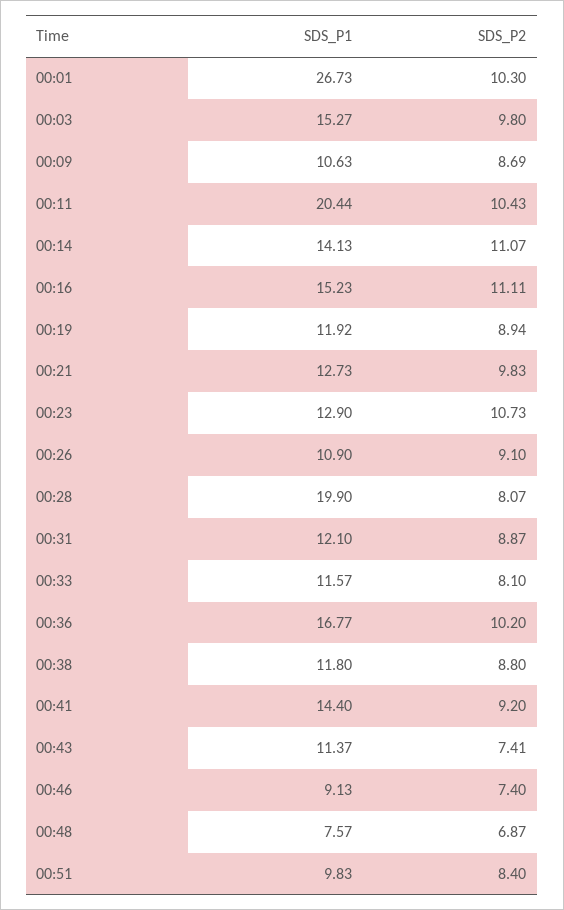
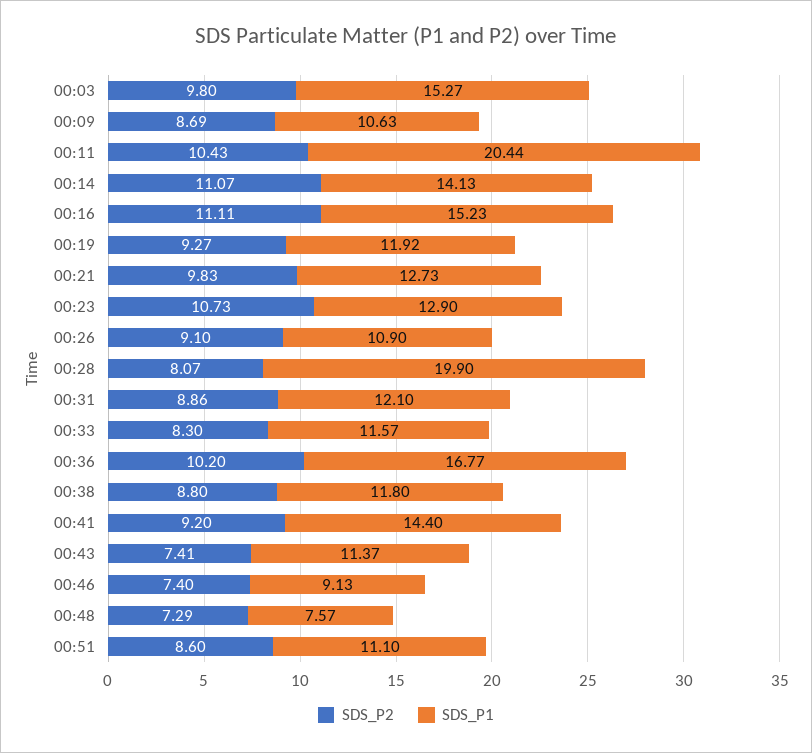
  {
    "SDS_P1": {
-     "00:01": 26.73,
      "00:03": 15.27,
      "00:09": 10.63,
      "00:11": 20.44,
      "00:14": 14.13,
      "00:16": 15.23,
      "00:19": 11.92,
      "00:21": 12.73,
      "00:23": 12.9,
      "00:26": 10.9,
      "00:28": 19.9,
      "00:31": 12.1,
      "00:33": 11.57,
      "00:36": 16.77,
      "00:38": 11.8,
      "00:41": 14.4,
      "00:43": 11.37,
      "00:46": 9.13,
      "00:48": 7.57,
-     "00:51": 9.83
+     "00:51": 11.1
    },
    "SDS_P2": {
-     "00:01": 10.3,
      "00:03": 9.8,
      "00:09": 8.69,
      "00:11": 10.43,
      "00:14": 11.07,
      "00:16": 11.11,
-     "00:19": 8.94,
+     "00:19": 9.27,
      "00:21": 9.83,
      "00:23": 10.73,
      "00:26": 9.1,
      "00:28": 8.07,
-     "00:31": 8.87,
+     "00:31": 8.86,
-     "00:33": 8.1,
+     "00:33": 8.3,
      "00:36": 10.2,
      "00:38": 8.8,
      "00:41": 9.2,
      "00:43": 7.41,
      "00:46": 7.4,
-     "00:48": 6.87,
+     "00:48": 7.29,
-     "00:51": 8.4
+     "00:51": 8.6
    }
  }

